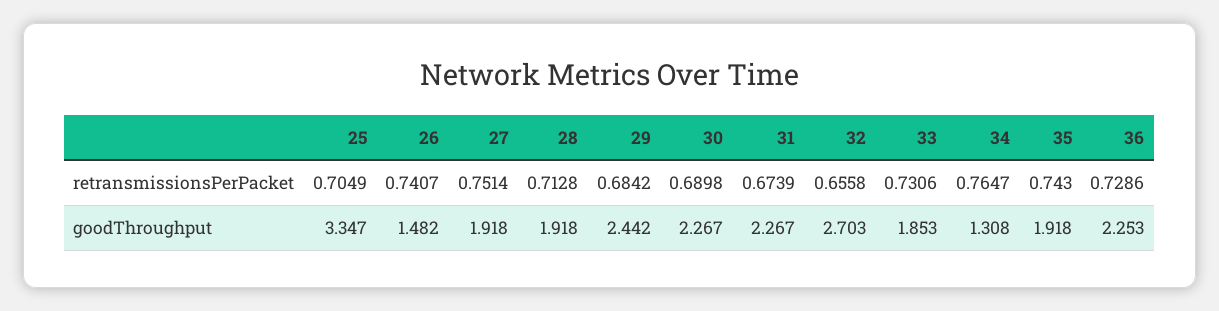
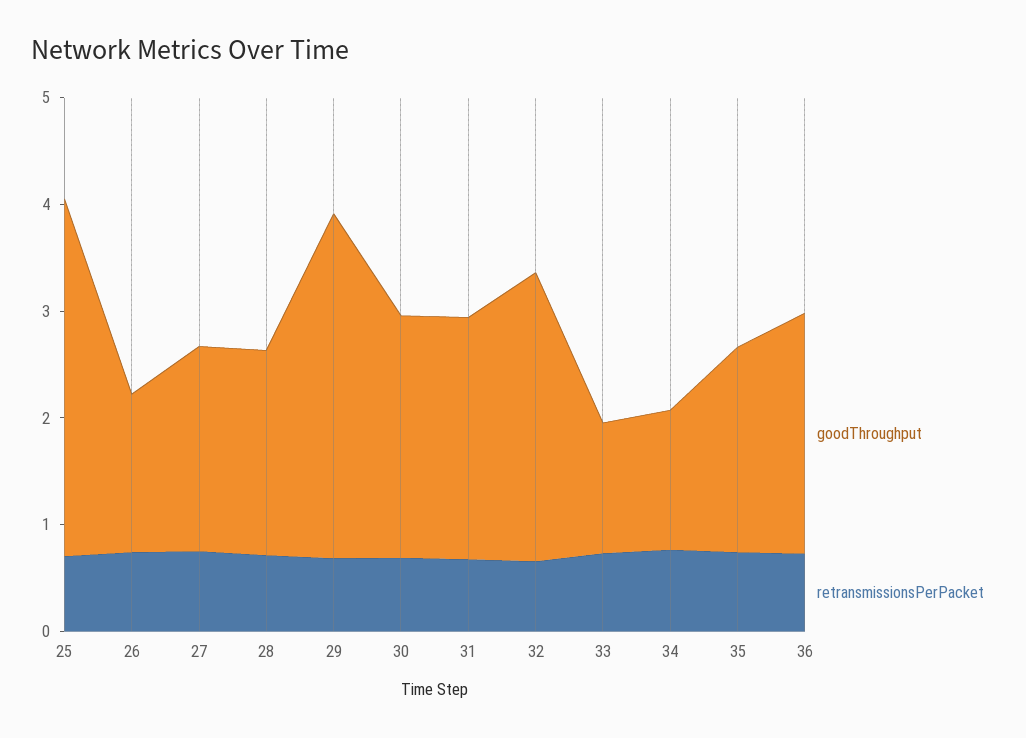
  {
    "retransmissionsPerPacket": {
      "25": 0.7049,
      "26": 0.7407,
      "27": 0.7514,
      "28": 0.7128,
      "29": 0.6842,
      "30": 0.6898,
      "31": 0.6739,
      "32": 0.6558,
      "33": 0.7306,
      "34": 0.7647,
      "35": 0.743,
      "36": 0.7286
    },
    "goodThroughput": {
      "25": 3.347,
      "26": 1.482,
      "27": 1.918,
      "28": 1.918,
-     "29": 2.442,
+     "29": 3.2,
      "30": 2.267,
      "31": 2.267,
      "32": 2.703,
-     "33": 1.853,
+     "33": 1.2,
      "34": 1.308,
      "35": 1.918,
      "36": 2.253
    }
  }

